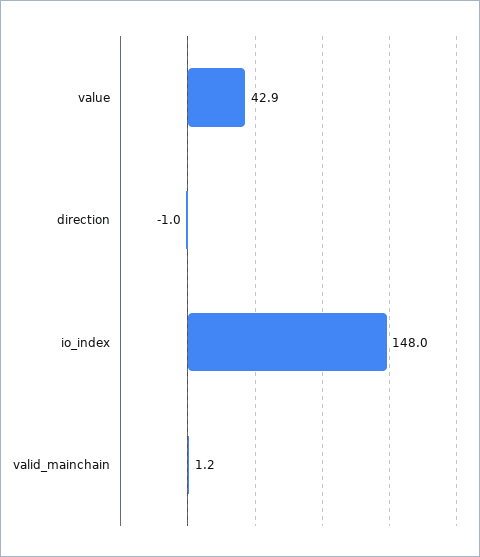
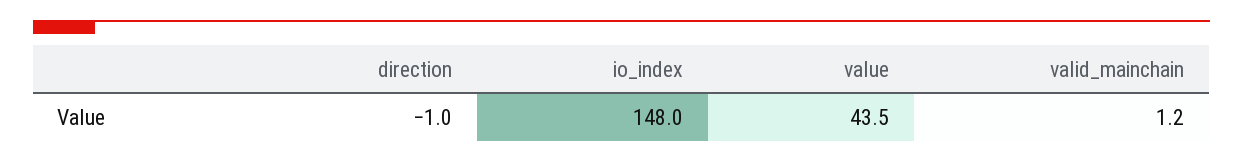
  {
-   "value": 42.9,
+   "value": 43.5,
    "direction": -1,
    "io_index": 148,
    "valid_mainchain": 1.2
  }

